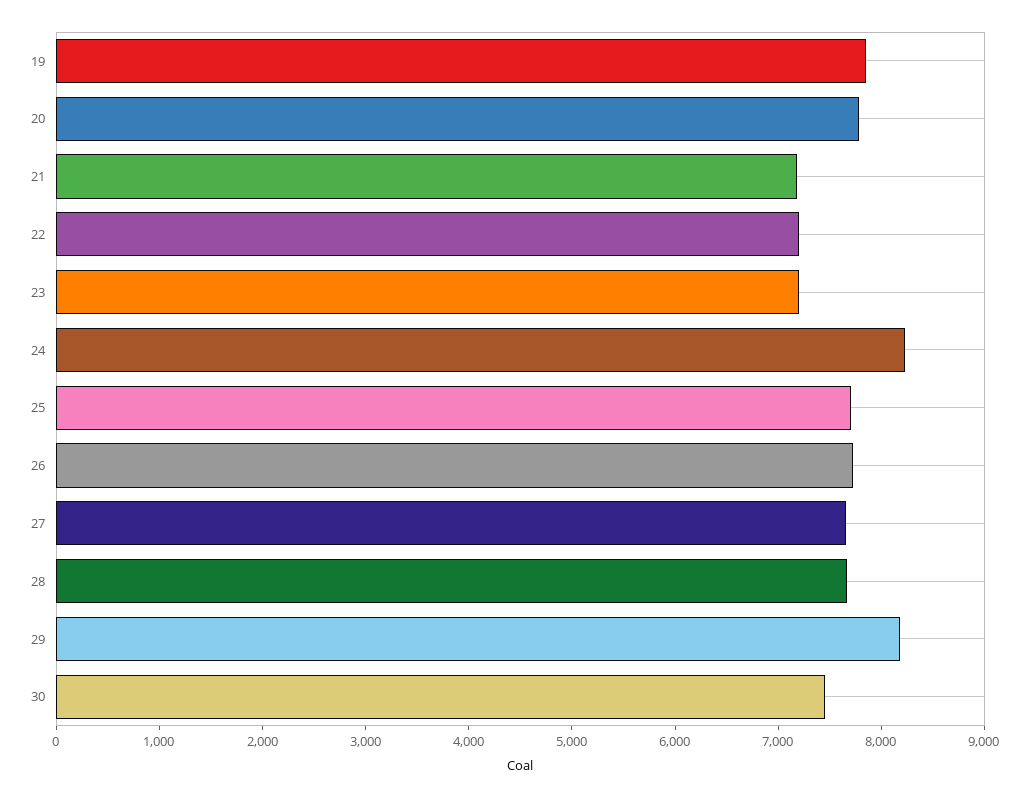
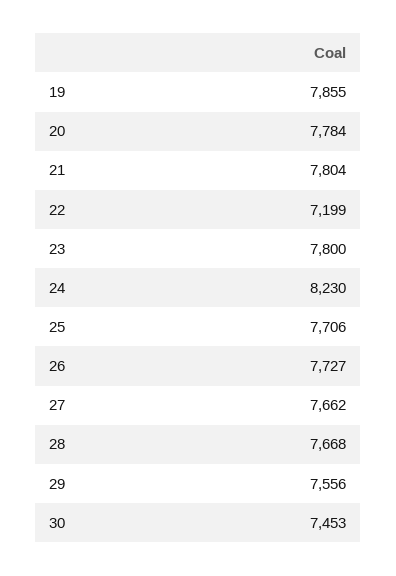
  {
    "19": 7855,
    "20": 7784,
-   "21": 7200,
+   "21": 7804,
    "22": 7199,
-   "23": 7200,
+   "23": 7800,
    "24": 8230,
    "25": 7706,
    "26": 7727,
    "27": 7662,
    "28": 7668,
-   "29": 8200,
+   "29": 7556,
    "30": 7453
  }

